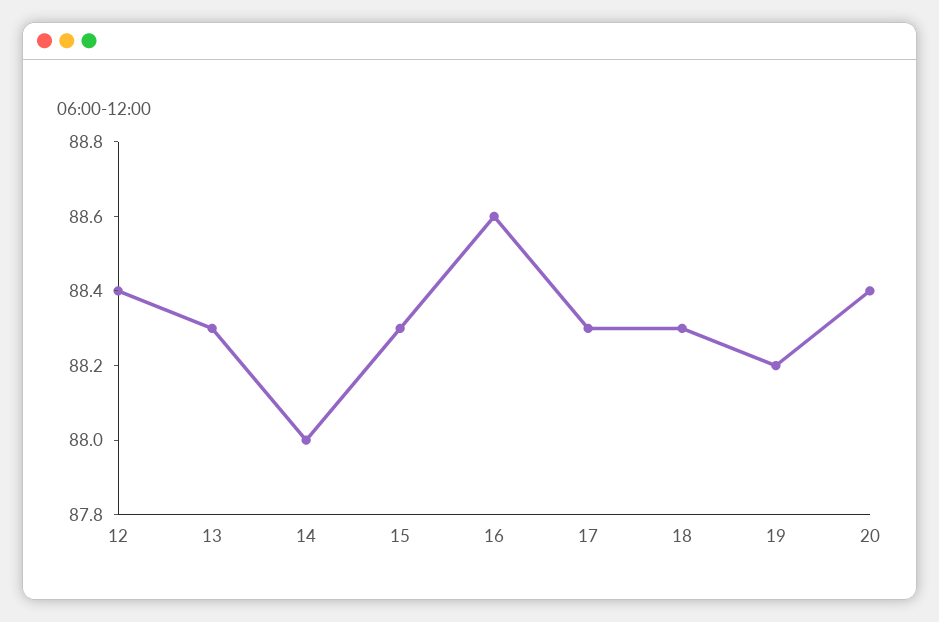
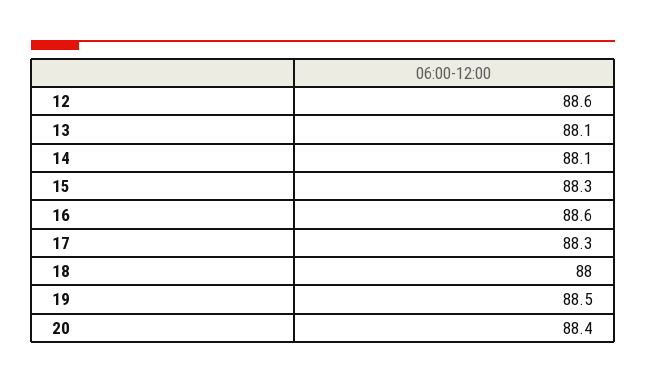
  {
-   "12": 88.4,
+   "12": 88.6,
-   "13": 88.3,
+   "13": 88.1,
-   "14": 88,
+   "14": 88.1,
    "15": 88.3,
    "16": 88.6,
    "17": 88.3,
-   "18": 88.3,
+   "18": 88,
-   "19": 88.2,
+   "19": 88.5,
    "20": 88.4
  }

